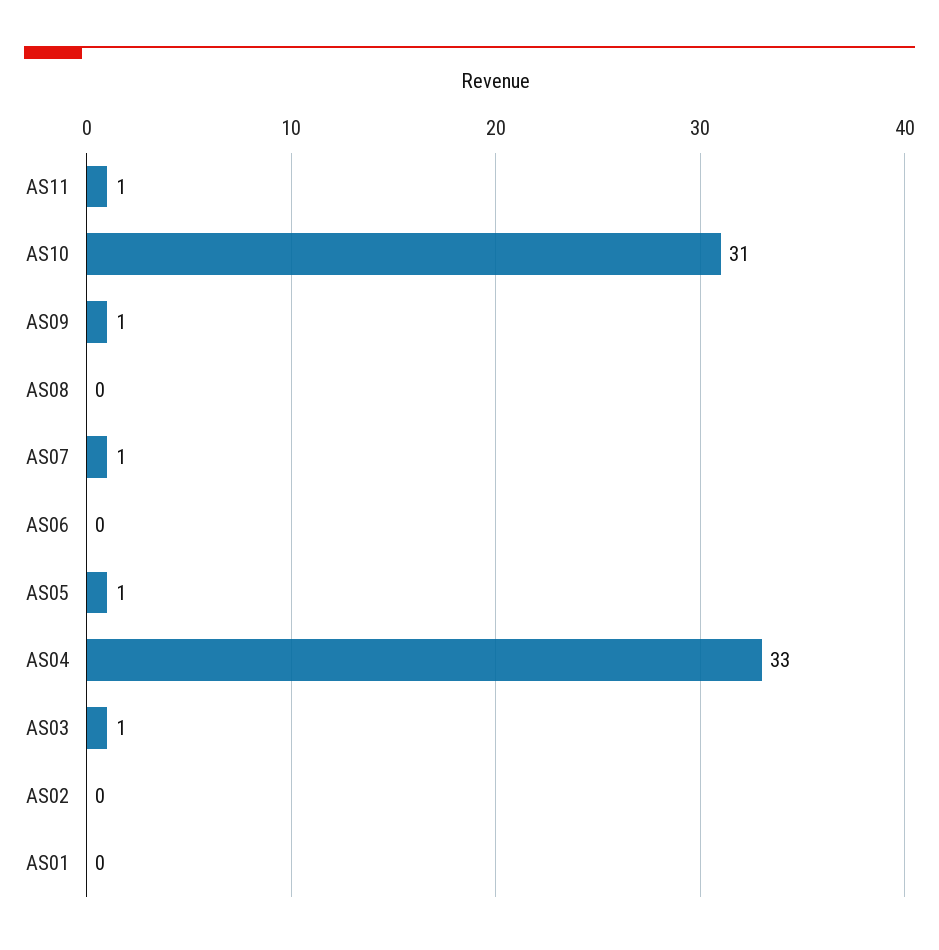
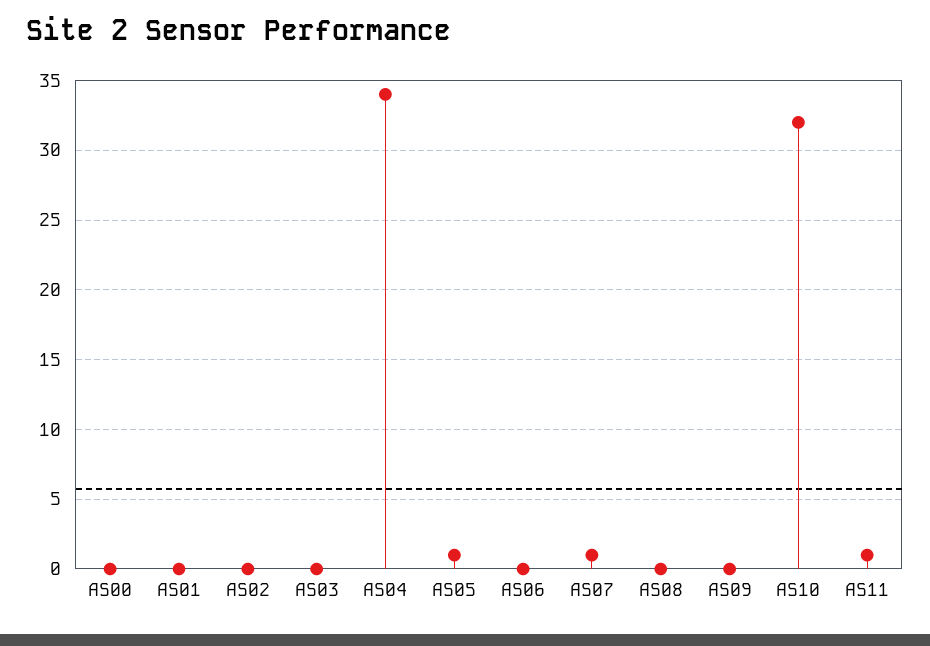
  {
    "AS11": 1,
-   "AS10": 31,
+   "AS10": 32,
-   "AS09": 1,
+   "AS09": 0,
    "AS08": 0,
    "AS07": 1,
    "AS06": 0,
    "AS05": 1,
-   "AS04": 33,
+   "AS04": 34,
-   "AS03": 1,
+   "AS03": 0,
    "AS02": 0,
-   "AS01": 0
+   "AS01": 0,
+   "AS00": 0
  }

